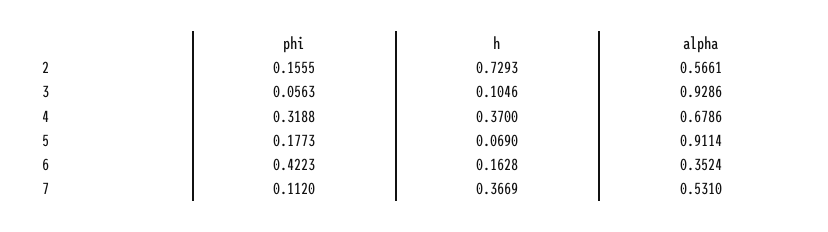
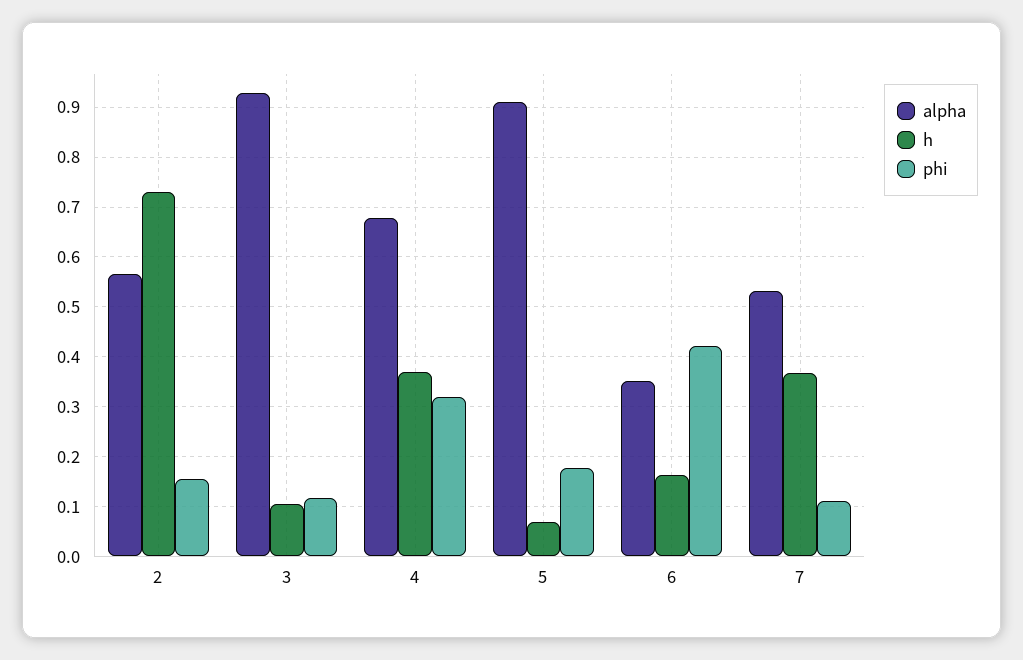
  {
    "phi": {
      "2": 0.1555,
-     "3": 0.0563,
+     "3": 0.12,
      "4": 0.3188,
      "5": 0.1773,
      "6": 0.4223,
      "7": 0.112
    },
    "h": {
      "2": 0.7293,
      "3": 0.1046,
      "4": 0.37,
      "5": 0.069,
      "6": 0.1628,
      "7": 0.3669
    },
    "alpha": {
      "2": 0.5661,
      "3": 0.9286,
      "4": 0.6786,
      "5": 0.9114,
      "6": 0.3524,
      "7": 0.531
    }
  }

